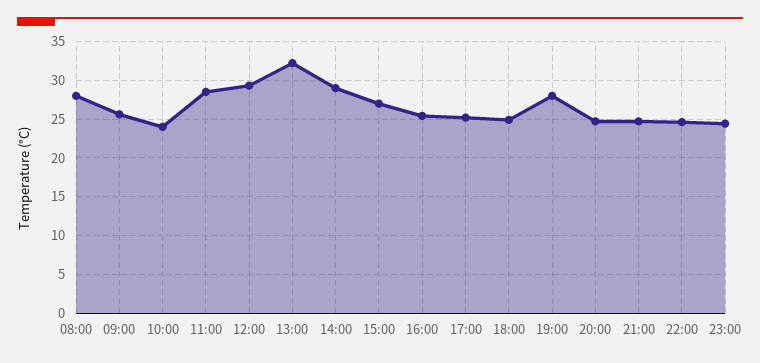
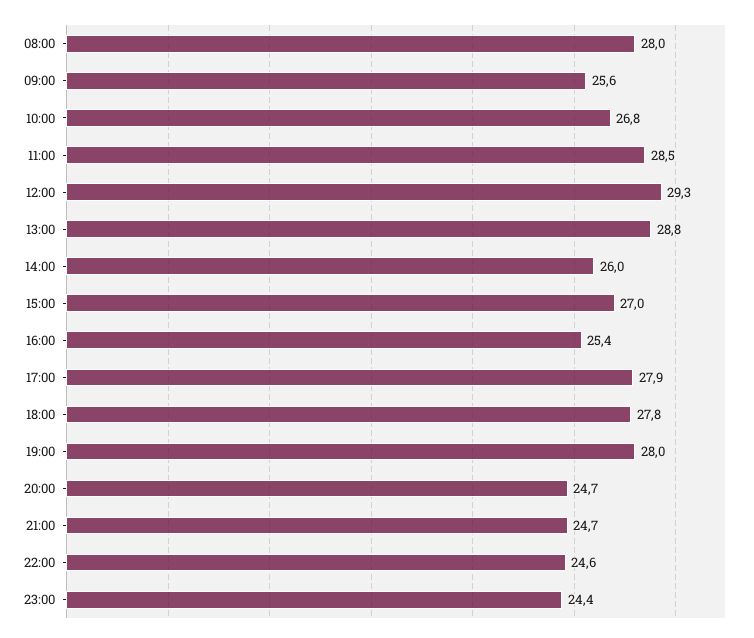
  {
    "08:00": 28,
    "09:00": 25.6,
-   "10:00": 24,
+   "10:00": 26.8,
    "11:00": 28.5,
    "12:00": 29.3,
-   "13:00": 32,
+   "13:00": 28.8,
-   "14:00": 29,
+   "14:00": 26,
    "15:00": 27,
    "16:00": 25.4,
-   "17:00": 25,
+   "17:00": 27.9,
-   "18:00": 25,
+   "18:00": 27.8,
    "19:00": 28,
    "20:00": 24.7,
    "21:00": 24.7,
    "22:00": 24.6,
    "23:00": 24.4
  }

